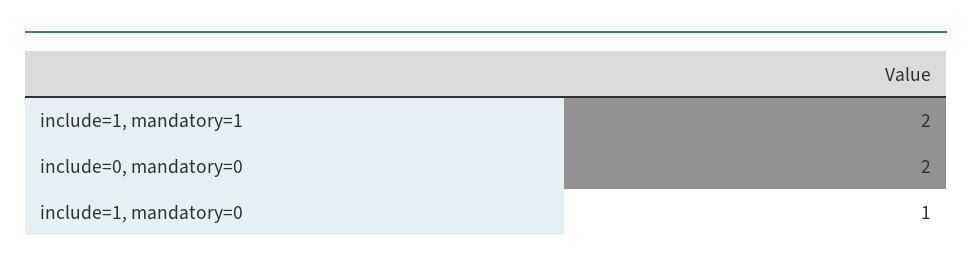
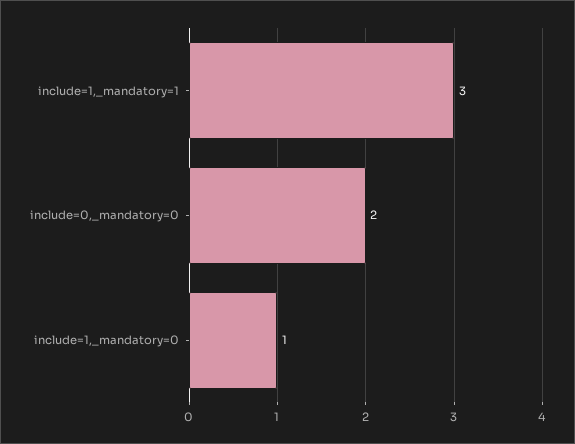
  {
-   "include=1, mandatory=1": 2,
+   "include=1, mandatory=1": 3,
    "include=0, mandatory=0": 2,
    "include=1, mandatory=0": 1
  }

